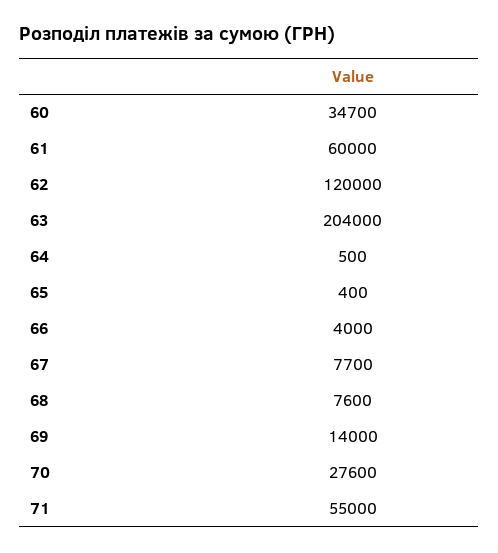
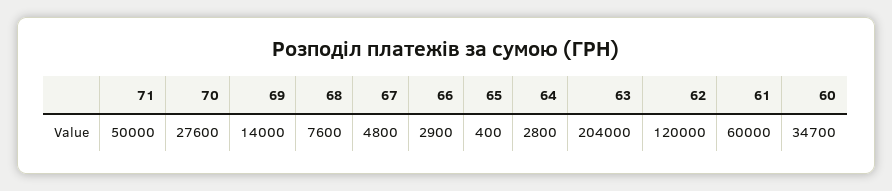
  {
    "60": 34700,
    "61": 60000,
    "62": 120000,
    "63": 204000,
-   "64": 500,
+   "64": 2800,
    "65": 400,
-   "66": 4000,
+   "66": 2900,
-   "67": 7700,
+   "67": 4800,
    "68": 7600,
    "69": 14000,
    "70": 27600,
-   "71": 55000
+   "71": 50000
  }

